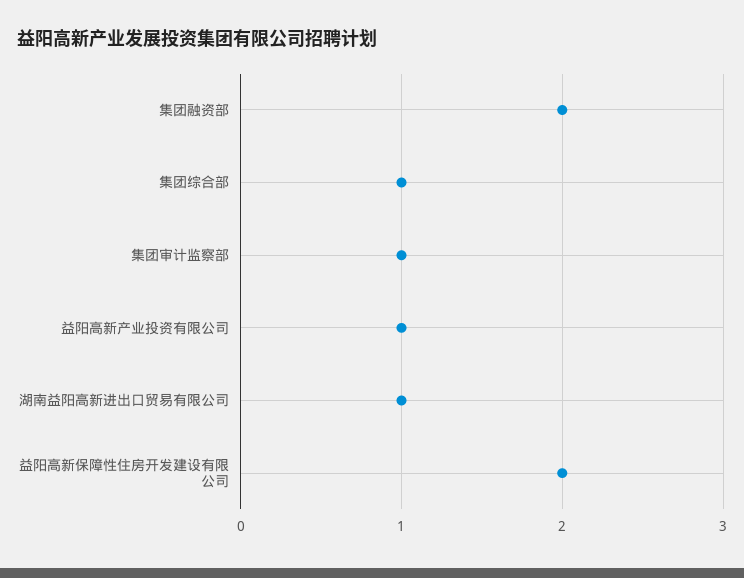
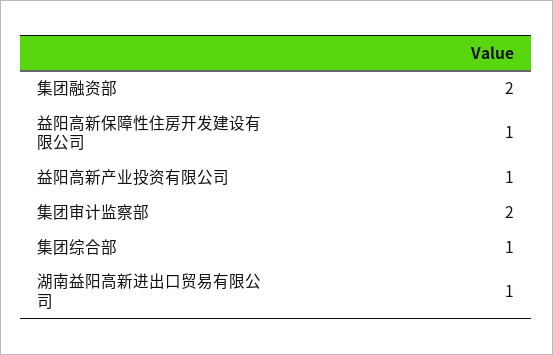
  {
    "集团融资部": 2,
    "集团综合部": 1,
-   "集团审计监察部": 1,
+   "集团审计监察部": 2,
    "益阳高新产业投资有限公司": 1,
    "湖南益阳高新进出口贸易有限公司": 1,
-   "益阳高新保障性住房开发建设有限公司": 2
+   "益阳高新保障性住房开发建设有限公司": 1
  }

